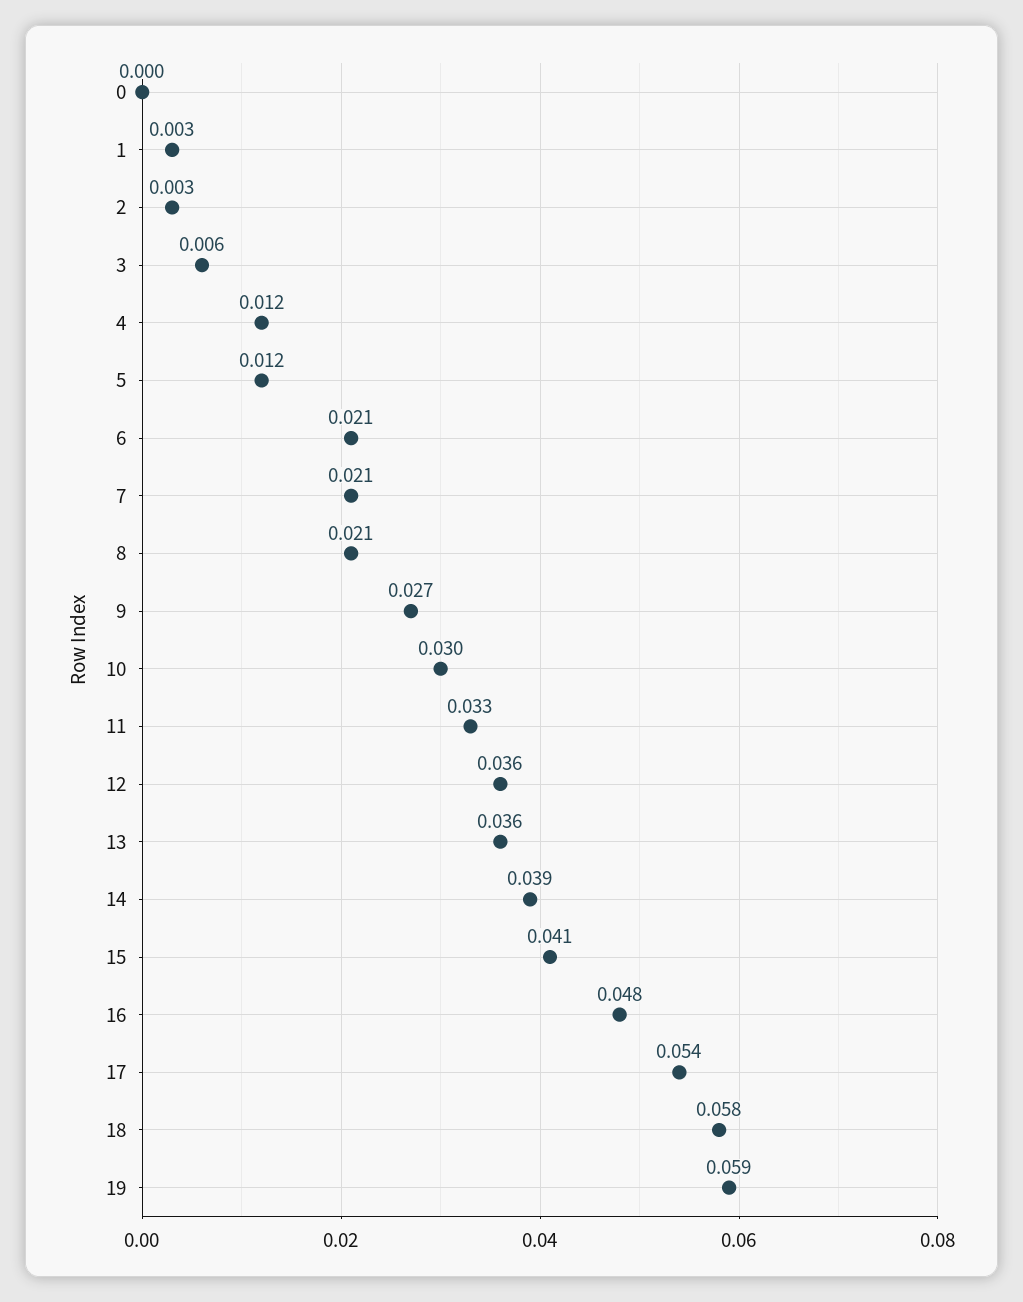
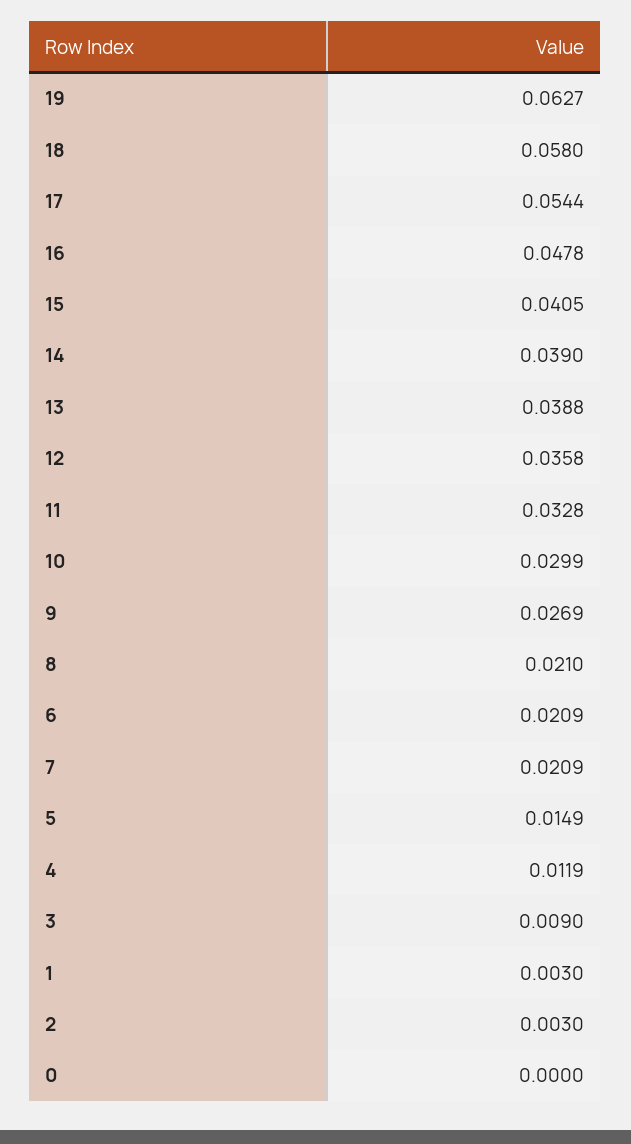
  {
    "0": 0,
    "1": 0.003,
    "2": 0.003,
-   "3": 0.006,
+   "3": 0.009,
    "4": 0.0119,
-   "5": 0.012,
+   "5": 0.0149,
    "6": 0.0209,
    "7": 0.0209,
    "8": 0.021,
    "9": 0.0269,
    "10": 0.0299,
    "11": 0.0328,
    "12": 0.0358,
-   "13": 0.036,
+   "13": 0.0388,
    "14": 0.039,
    "15": 0.0405,
    "16": 0.0478,
    "17": 0.0544,
    "18": 0.058,
-   "19": 0.059
+   "19": 0.0627
  }

